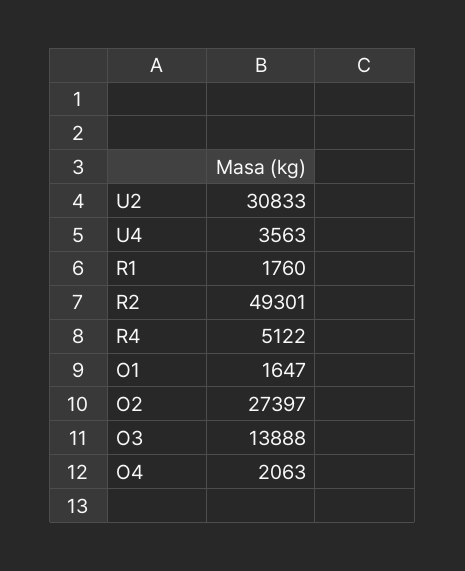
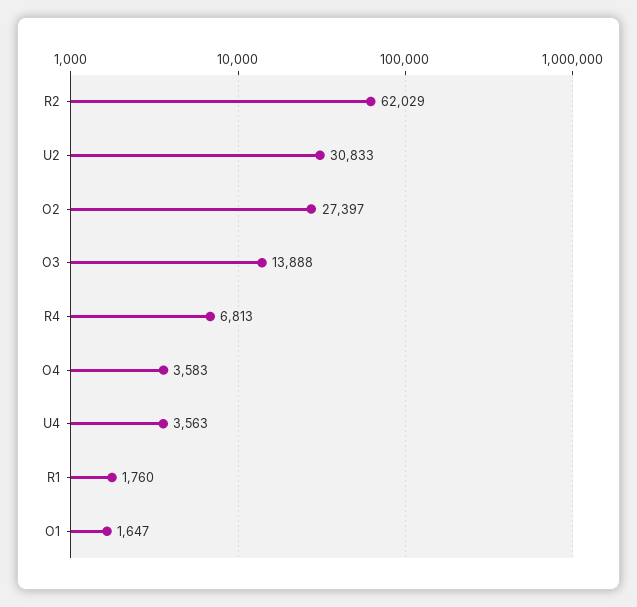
  {
    "U2": 30833,
    "U4": 3563,
    "R1": 1760,
-   "R2": 49301,
+   "R2": 62029,
-   "R4": 5122,
+   "R4": 6813,
    "O1": 1647,
    "O2": 27397,
    "O3": 13888,
-   "O4": 2063
+   "O4": 3583
  }

